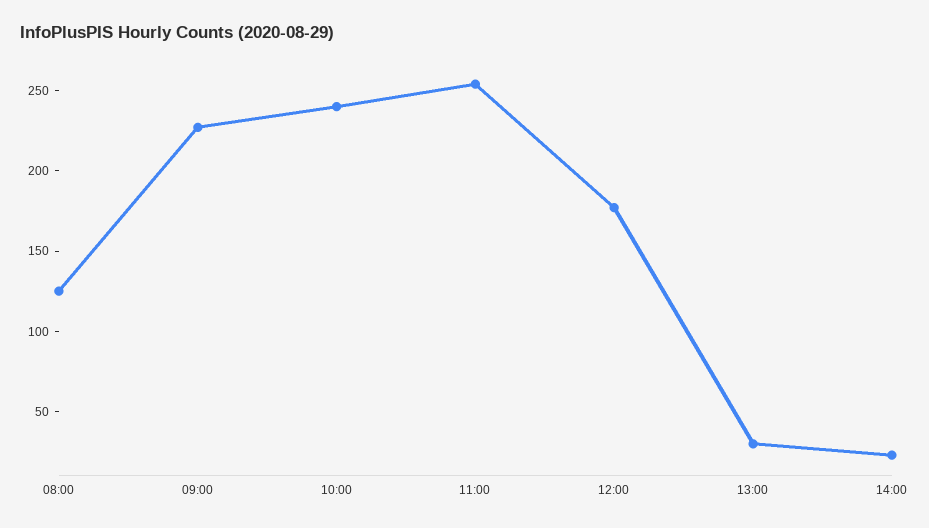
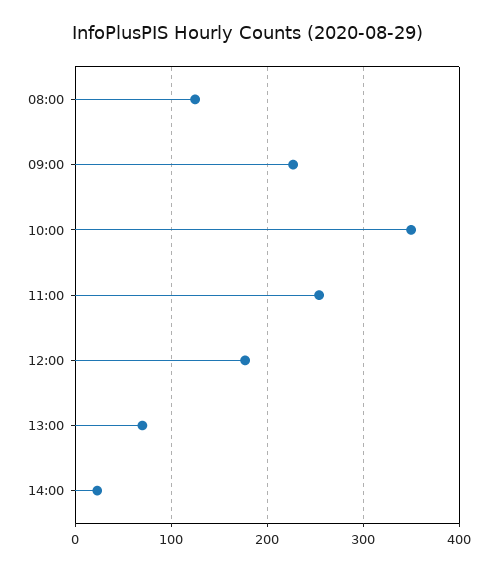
  {
    "08:00": 130,
    "09:00": 230,
-   "10:00": 240,
+   "10:00": 350,
    "11:00": 250,
    "12:00": 180,
-   "13:00": 30,
+   "13:00": 70,
    "14:00": 20
  }

